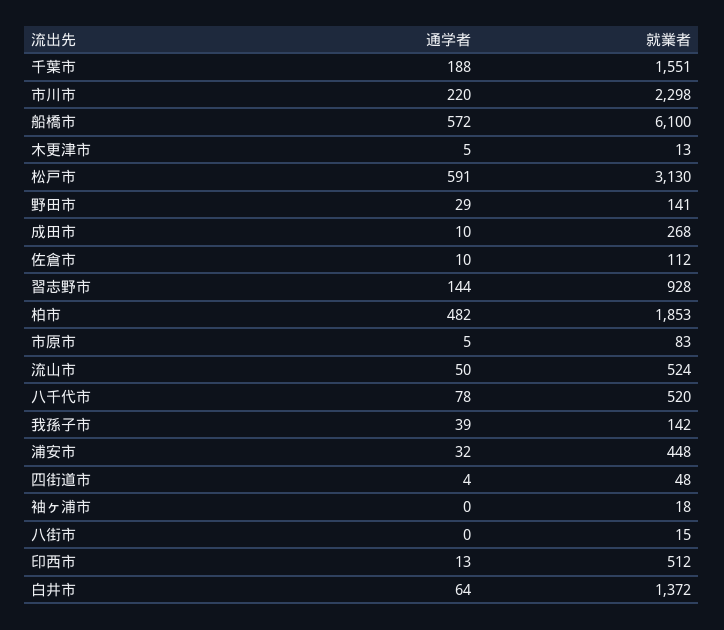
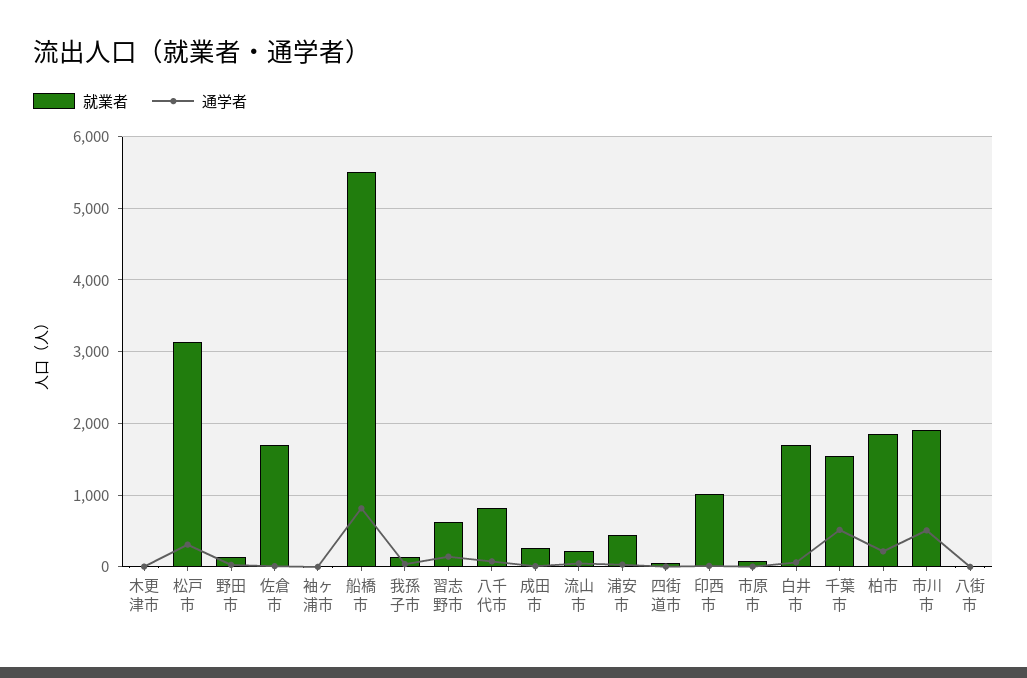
  {
    "通学者": {
-     "千葉市": 188,
+     "千葉市": 500,
-     "市川市": 220,
+     "市川市": 500,
-     "船橋市": 572,
+     "船橋市": 800,
      "木更津市": 5,
-     "松戸市": 591,
+     "松戸市": 300,
      "野田市": 29,
      "成田市": 10,
      "佐倉市": 10,
      "習志野市": 144,
-     "柏市": 482,
+     "柏市": 200,
      "市原市": 5,
      "流山市": 50,
      "八千代市": 78,
      "我孫子市": 39,
      "浦安市": 32,
      "四街道市": 4,
      "袖ヶ浦市": 0,
      "八街市": 0,
      "印西市": 13,
      "白井市": 64
    },
    "就業者": {
      "千葉市": 1551,
-     "市川市": 2298,
+     "市川市": 1900,
-     "船橋市": 6100,
+     "船橋市": 5500,
      "木更津市": 13,
      "松戸市": 3130,
      "野田市": 141,
      "成田市": 268,
-     "佐倉市": 112,
+     "佐倉市": 1700,
-     "習志野市": 928,
+     "習志野市": 600,
      "柏市": 1853,
      "市原市": 83,
-     "流山市": 524,
+     "流山市": 200,
-     "八千代市": 520,
+     "八千代市": 800,
      "我孫子市": 142,
      "浦安市": 448,
      "四街道市": 48,
      "袖ヶ浦市": 18,
      "八街市": 15,
-     "印西市": 512,
+     "印西市": 1000,
-     "白井市": 1372
+     "白井市": 1700
    }
  }

